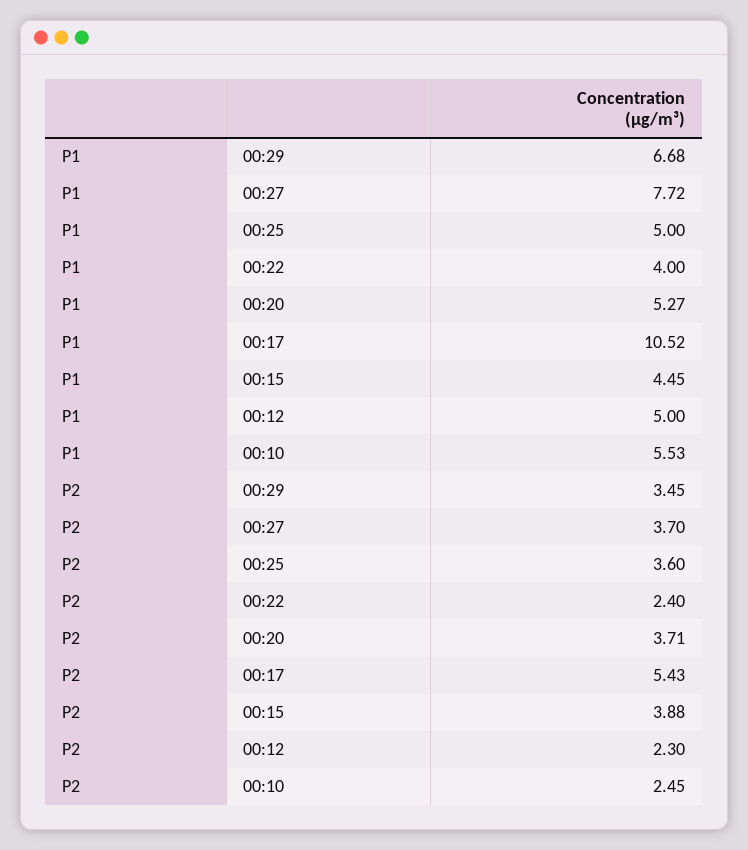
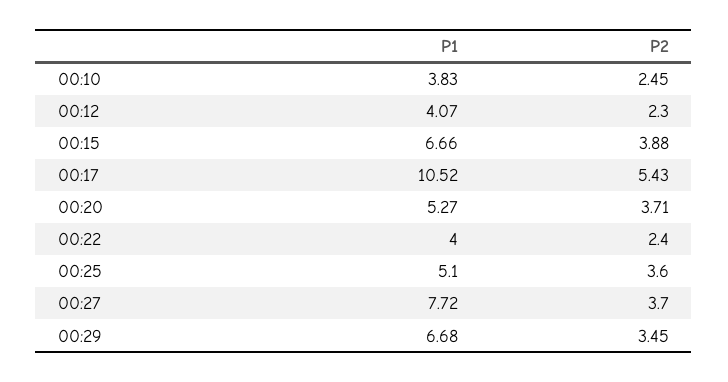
  {
    "P1": {
      "00:29": 6.68,
      "00:27": 7.72,
-     "00:25": 5,
+     "00:25": 5.1,
      "00:22": 4,
      "00:20": 5.27,
      "00:17": 10.52,
-     "00:15": 4.45,
+     "00:15": 6.66,
-     "00:12": 5,
+     "00:12": 4.07,
-     "00:10": 5.53
+     "00:10": 3.83
    },
    "P2": {
      "00:29": 3.45,
      "00:27": 3.7,
      "00:25": 3.6,
      "00:22": 2.4,
      "00:20": 3.71,
      "00:17": 5.43,
      "00:15": 3.88,
      "00:12": 2.3,
      "00:10": 2.45
    }
  }

